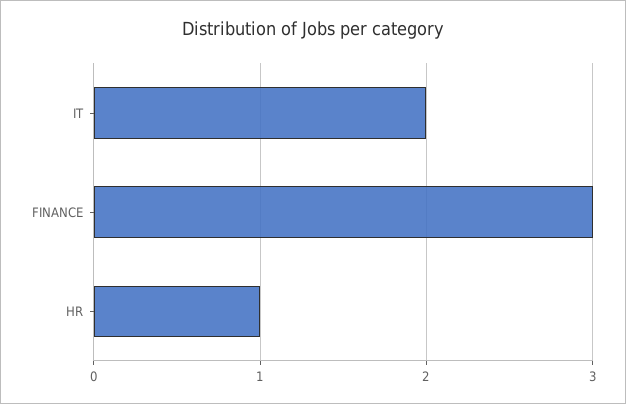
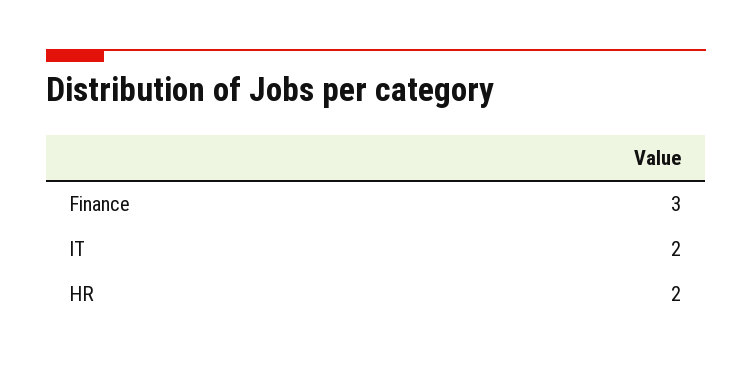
  {
    "IT": 2,
    "FINANCE": 3,
-   "HR": 1
+   "HR": 2
  }

